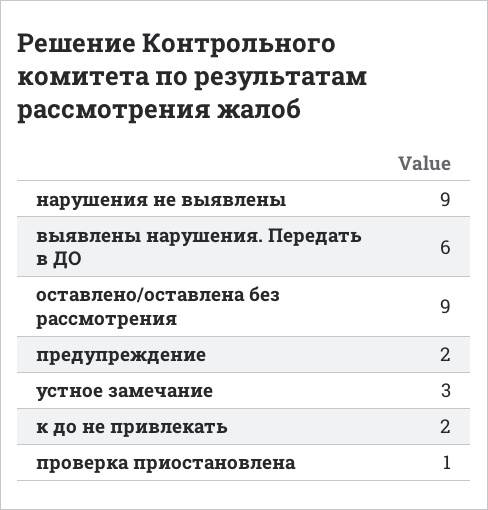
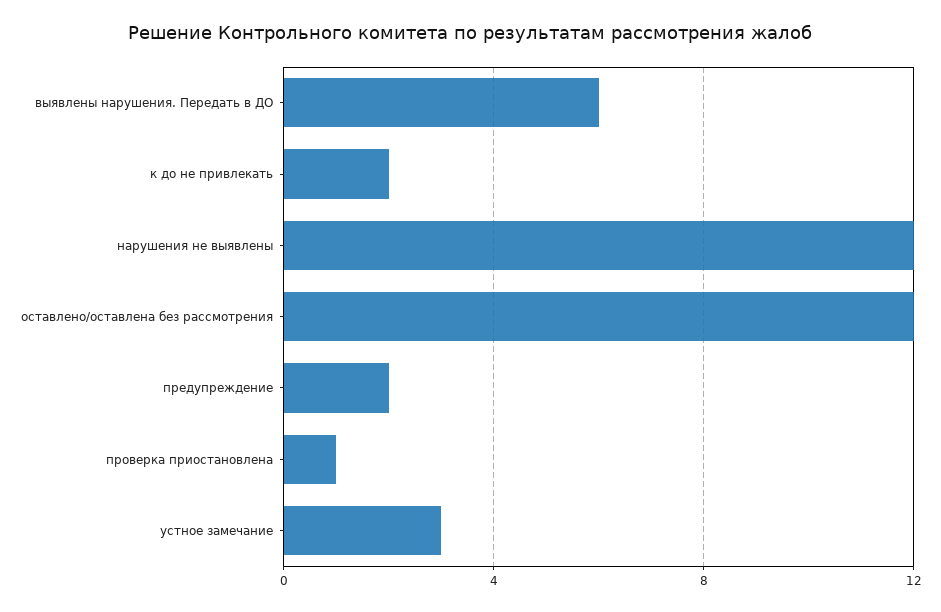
  {
-   "нарушения не выявлены": 9,
+   "нарушения не выявлены": 12,
    "выявлены нарушения. Передать в ДО": 6,
-   "оставлено/оставлена без рассмотрения": 9,
+   "оставлено/оставлена без рассмотрения": 12,
    "предупреждение": 2,
    "устное замечание": 3,
    "к до не привлекать": 2,
    "проверка приостановлена": 1
  }

